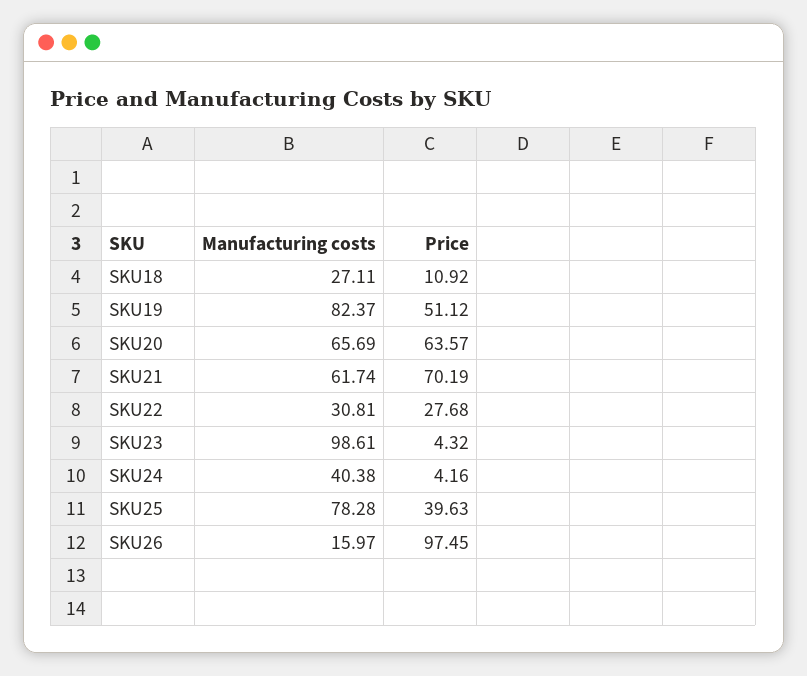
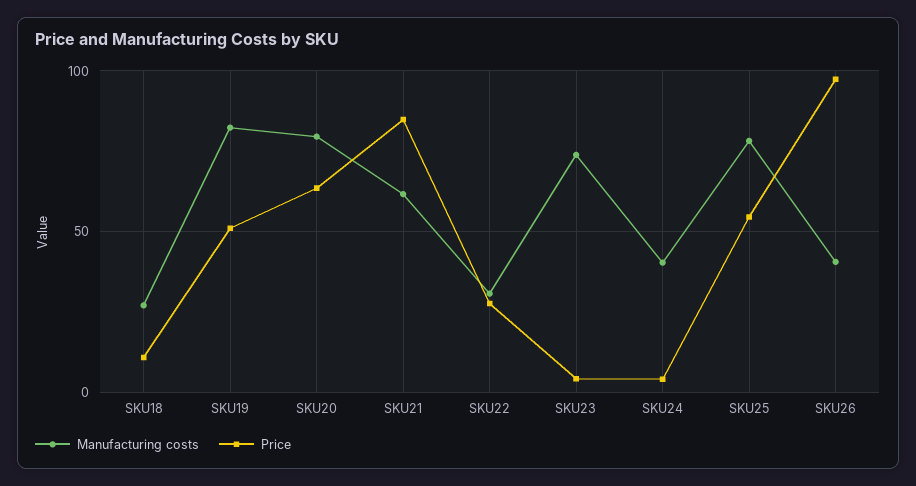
  {
    "Manufacturing costs": {
      "SKU18": 27.11,
      "SKU19": 82.37,
-     "SKU20": 65.69,
+     "SKU20": 80,
      "SKU21": 61.74,
      "SKU22": 30.81,
-     "SKU23": 98.61,
+     "SKU23": 75,
      "SKU24": 40.38,
      "SKU25": 78.28,
-     "SKU26": 15.97
+     "SKU26": 40
    },
    "Price": {
      "SKU18": 10.92,
      "SKU19": 51.12,
      "SKU20": 63.57,
-     "SKU21": 70.19,
+     "SKU21": 85,
      "SKU22": 27.68,
      "SKU23": 4.32,
      "SKU24": 4.16,
-     "SKU25": 39.63,
+     "SKU25": 55,
      "SKU26": 97.45
    }
  }

